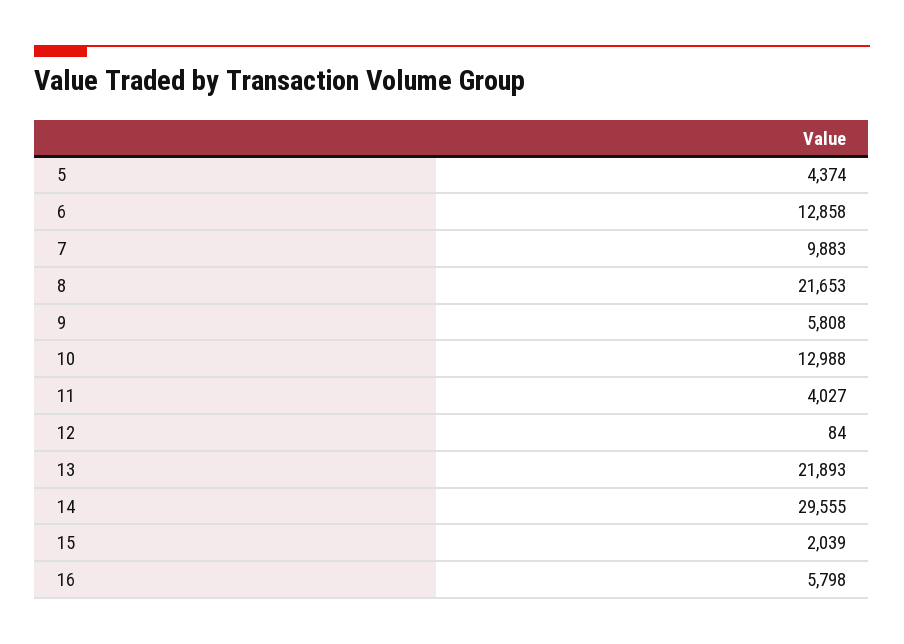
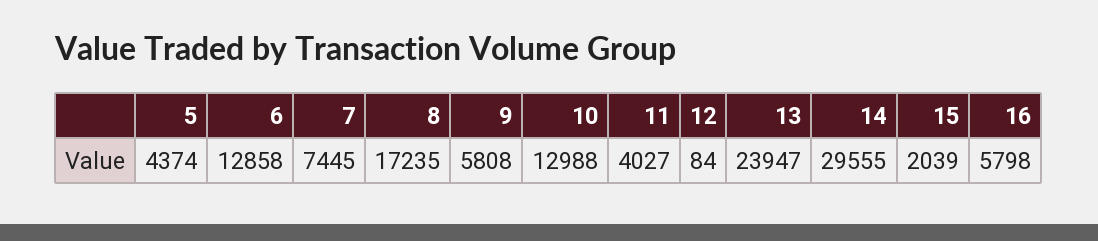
  {
    "5": 4374,
    "6": 12858,
-   "7": 9883,
+   "7": 7445,
-   "8": 21653,
+   "8": 17235,
    "9": 5808,
    "10": 12988,
    "11": 4027,
    "12": 84,
-   "13": 21893,
+   "13": 23947,
    "14": 29555,
    "15": 2039,
    "16": 5798
  }

